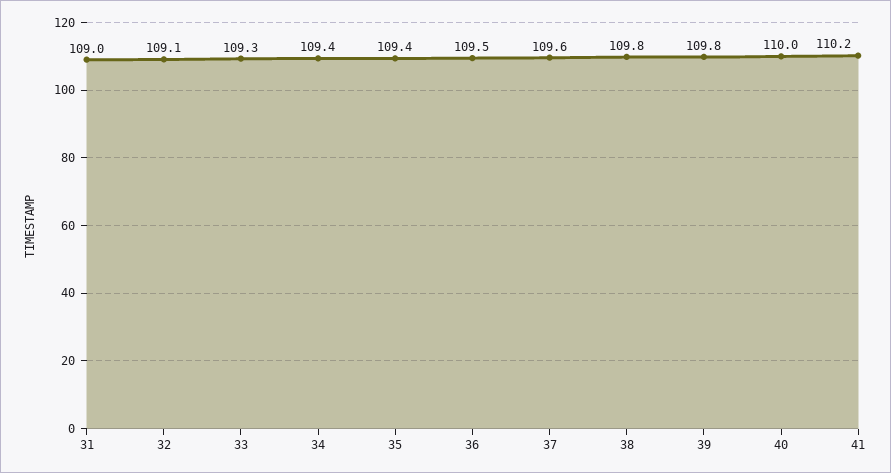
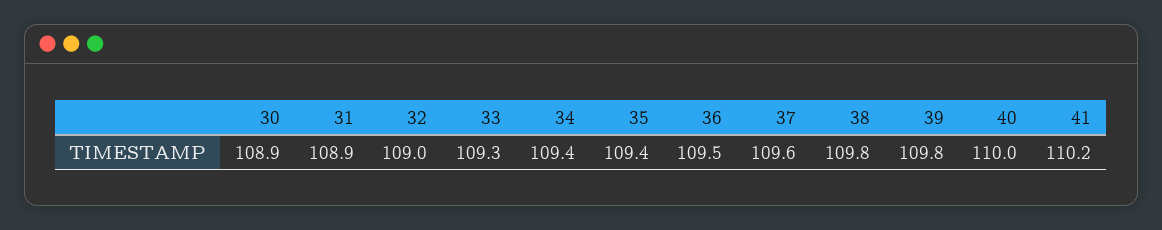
  {
-   "31": 109,
+   "31": 108.9,
-   "32": 109.1,
+   "32": 109,
    "33": 109.3,
    "34": 109.4,
    "35": 109.4,
    "36": 109.5,
    "37": 109.6,
    "38": 109.8,
    "39": 109.8,
    "40": 110,
-   "41": 110.2
+   "41": 110.2,
+   "30": 108.9
  }

